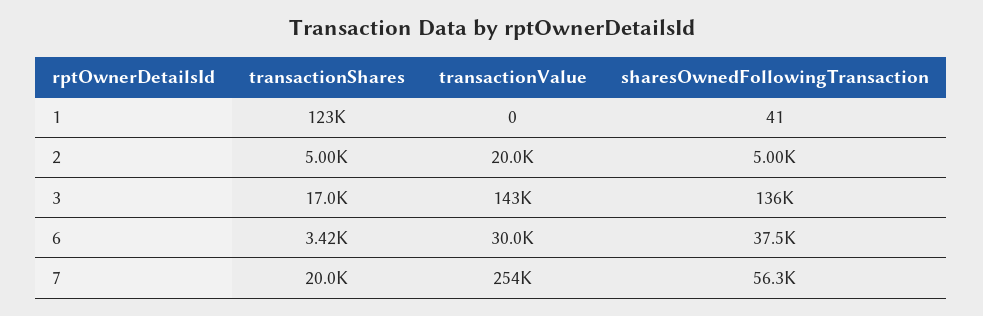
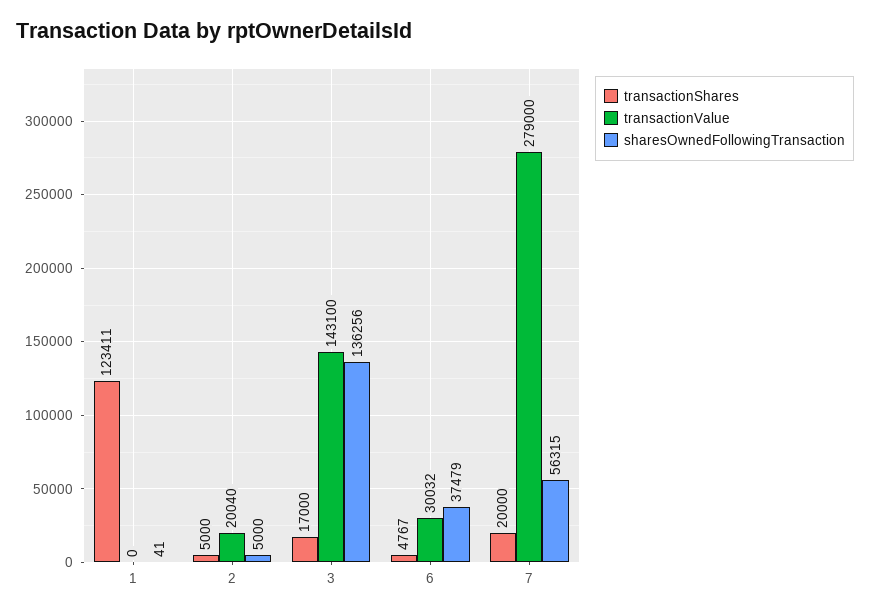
  {
    "transactionShares": {
      "1": 123411,
      "2": 5000,
      "3": 17000,
-     "6": 3420,
+     "6": 4767,
      "7": 20000
    },
    "transactionValue": {
      "1": 0,
      "2": 20040,
      "3": 143100,
      "6": 30032,
-     "7": 254000
+     "7": 279000
    },
    "sharesOwnedFollowingTransaction": {
      "1": 41,
      "2": 5000,
      "3": 136256,
      "6": 37479,
      "7": 56315
    }
  }

